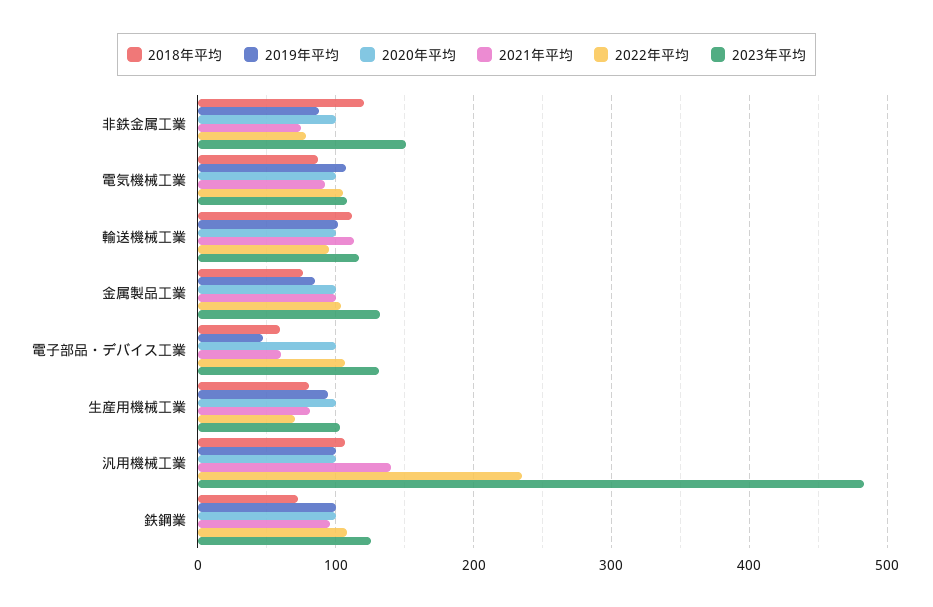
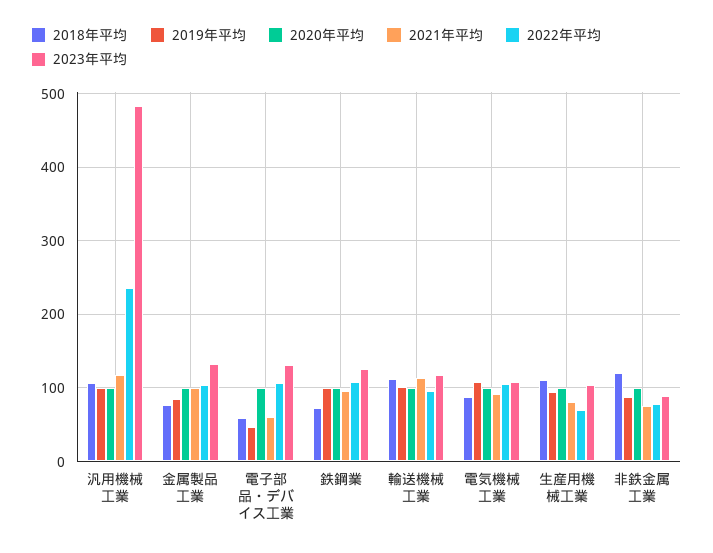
  {
    "2018年平均": {
      "非鉄金属工業": 120,
      "電気機械工業": 90,
      "輸送機械工業": 110,
      "金属製品工業": 80,
      "電子部品・デバイス工業": 60,
-     "生産用機械工業": 80,
+     "生産用機械工業": 110,
      "汎用機械工業": 110,
      "鉄鋼業": 70
    },
    "2019年平均": {
      "非鉄金属工業": 90,
      "電気機械工業": 110,
      "輸送機械工業": 100,
      "金属製品工業": 80,
      "電子部品・デバイス工業": 50,
      "生産用機械工業": 90,
      "汎用機械工業": 100,
      "鉄鋼業": 100
    },
    "2020年平均": {
      "非鉄金属工業": 100,
      "電気機械工業": 100,
      "輸送機械工業": 100,
      "金属製品工業": 100,
      "電子部品・デバイス工業": 100,
      "生産用機械工業": 100,
      "汎用機械工業": 100,
      "鉄鋼業": 100
    },
    "2021年平均": {
      "非鉄金属工業": 80,
      "電気機械工業": 90,
      "輸送機械工業": 110,
      "金属製品工業": 100,
      "電子部品・デバイス工業": 60,
      "生産用機械工業": 80,
-     "汎用機械工業": 140,
+     "汎用機械工業": 120,
      "鉄鋼業": 100
    },
    "2022年平均": {
      "非鉄金属工業": 80,
      "電気機械工業": 110,
      "輸送機械工業": 100,
      "金属製品工業": 100,
      "電子部品・デバイス工業": 110,
      "生産用機械工業": 70,
      "汎用機械工業": 240,
      "鉄鋼業": 110
    },
    "2023年平均": {
-     "非鉄金属工業": 150,
+     "非鉄金属工業": 90,
      "電気機械工業": 110,
      "輸送機械工業": 120,
      "金属製品工業": 130,
      "電子部品・デバイス工業": 130,
      "生産用機械工業": 100,
      "汎用機械工業": 480,
      "鉄鋼業": 130
    }
  }

